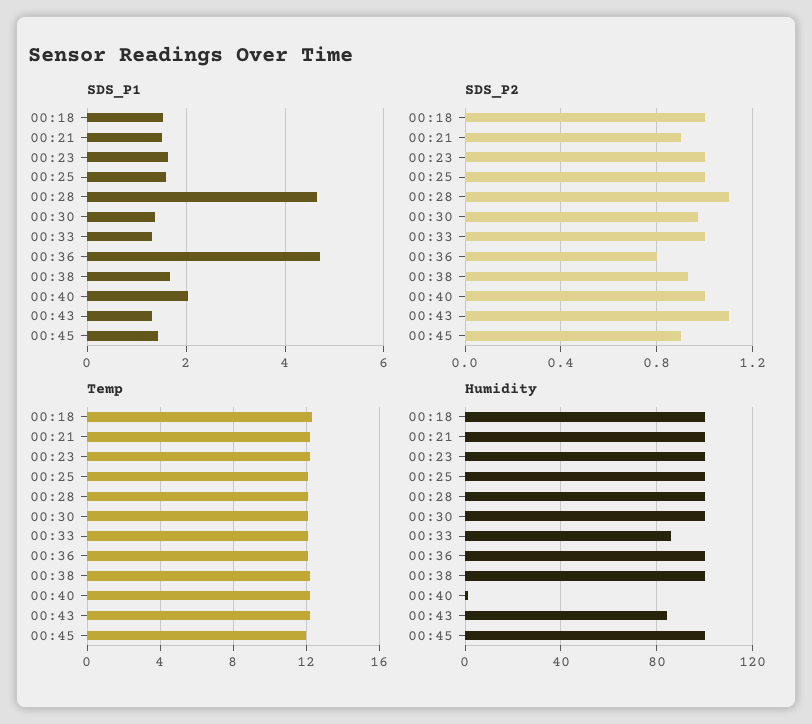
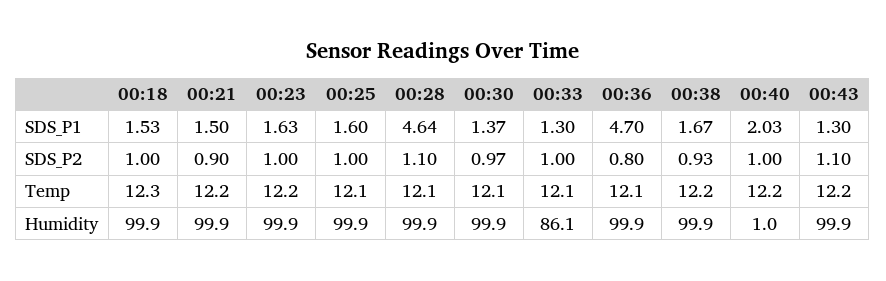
  {
    "SDS_P1": {
      "00:18": 1.53,
      "00:21": 1.5,
      "00:23": 1.63,
      "00:25": 1.6,
      "00:28": 4.64,
      "00:30": 1.37,
      "00:33": 1.3,
      "00:36": 4.7,
      "00:38": 1.67,
      "00:40": 2.03,
-     "00:43": 1.3,
+     "00:43": 1.3
-     "00:45": 1.4
    },
    "SDS_P2": {
      "00:18": 1,
      "00:21": 0.9,
      "00:23": 1,
      "00:25": 1,
      "00:28": 1.1,
      "00:30": 0.97,
      "00:33": 1,
      "00:36": 0.8,
      "00:38": 0.93,
      "00:40": 1,
-     "00:43": 1.1,
+     "00:43": 1.1
-     "00:45": 0.9
    },
    "Temp": {
      "00:18": 12.3,
      "00:21": 12.2,
      "00:23": 12.2,
      "00:25": 12.1,
      "00:28": 12.1,
      "00:30": 12.1,
      "00:33": 12.1,
      "00:36": 12.1,
      "00:38": 12.2,
      "00:40": 12.2,
-     "00:43": 12.2,
+     "00:43": 12.2
-     "00:45": 12
    },
    "Humidity": {
      "00:18": 99.9,
      "00:21": 99.9,
      "00:23": 99.9,
      "00:25": 99.9,
      "00:28": 99.9,
      "00:30": 99.9,
      "00:33": 86.1,
      "00:36": 99.9,
      "00:38": 99.9,
      "00:40": 1,
-     "00:43": 85,
+     "00:43": 99.9
-     "00:45": 100
    }
  }

